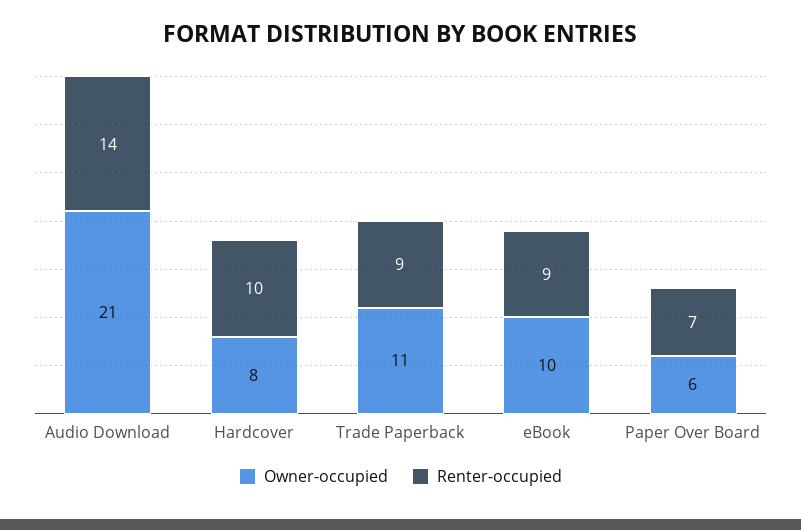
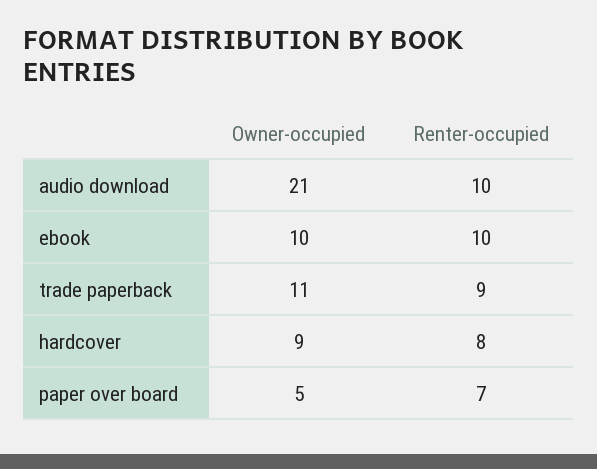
  {
    "Owner-occupied": {
      "Audio Download": 21,
-     "Hardcover": 8,
+     "Hardcover": 9,
      "Trade Paperback": 11,
      "eBook": 10,
-     "Paper Over Board": 6
+     "Paper Over Board": 5
    },
    "Renter-occupied": {
-     "Audio Download": 14,
+     "Audio Download": 10,
-     "Hardcover": 10,
+     "Hardcover": 8,
      "Trade Paperback": 9,
-     "eBook": 9,
+     "eBook": 10,
      "Paper Over Board": 7
    }
  }

